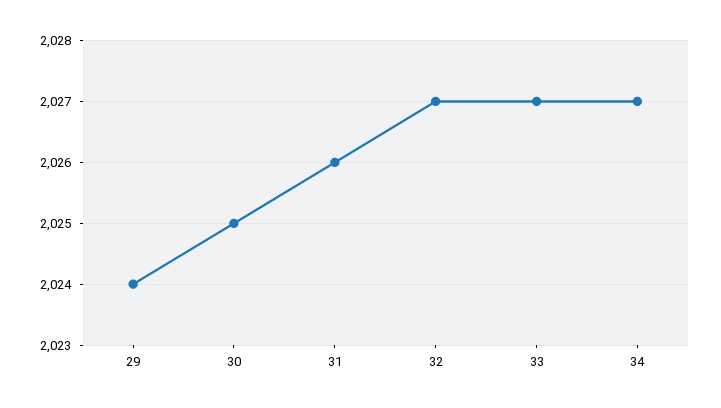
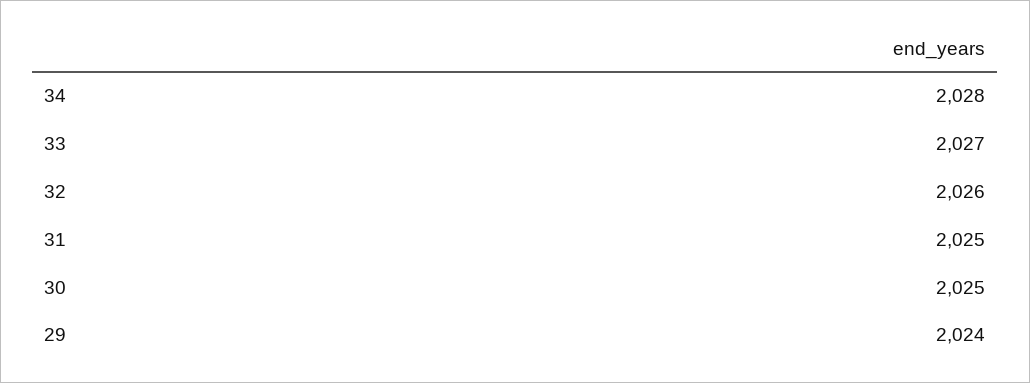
  {
    "29": 2024,
    "30": 2025,
-   "31": 2026,
+   "31": 2025,
-   "32": 2027,
+   "32": 2026,
    "33": 2027,
-   "34": 2027
+   "34": 2028
  }

